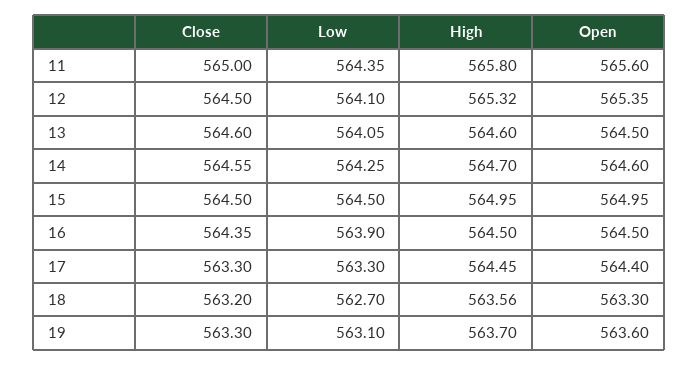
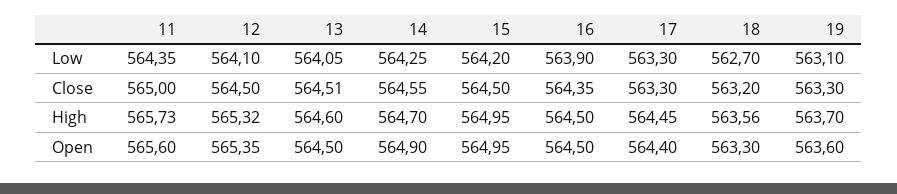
  {
    "Close": {
      "11": 565,
      "12": 564.5,
-     "13": 564.6,
+     "13": 564.51,
      "14": 564.55,
      "15": 564.5,
      "16": 564.35,
      "17": 563.3,
      "18": 563.2,
      "19": 563.3
    },
    "Low": {
      "11": 564.35,
      "12": 564.1,
      "13": 564.05,
      "14": 564.25,
-     "15": 564.5,
+     "15": 564.2,
      "16": 563.9,
      "17": 563.3,
      "18": 562.7,
      "19": 563.1
    },
    "High": {
-     "11": 565.8,
+     "11": 565.73,
      "12": 565.32,
      "13": 564.6,
      "14": 564.7,
      "15": 564.95,
      "16": 564.5,
      "17": 564.45,
      "18": 563.56,
      "19": 563.7
    },
    "Open": {
      "11": 565.6,
      "12": 565.35,
      "13": 564.5,
-     "14": 564.6,
+     "14": 564.9,
      "15": 564.95,
      "16": 564.5,
      "17": 564.4,
      "18": 563.3,
      "19": 563.6
    }
  }

